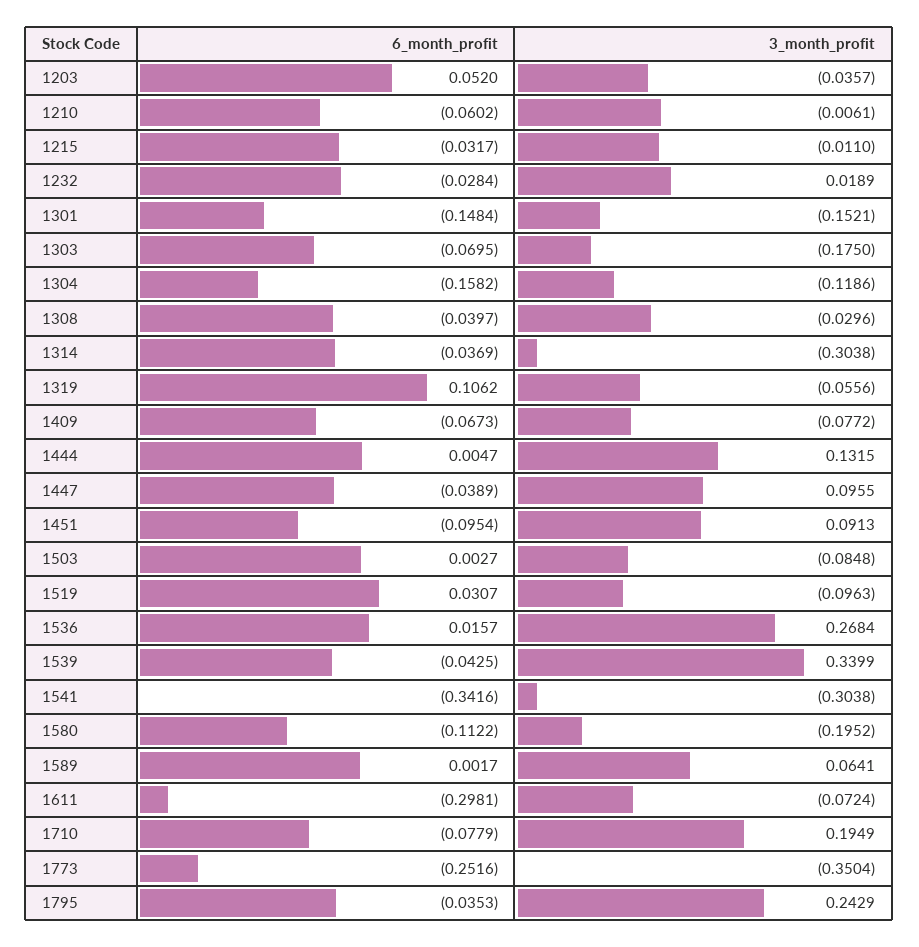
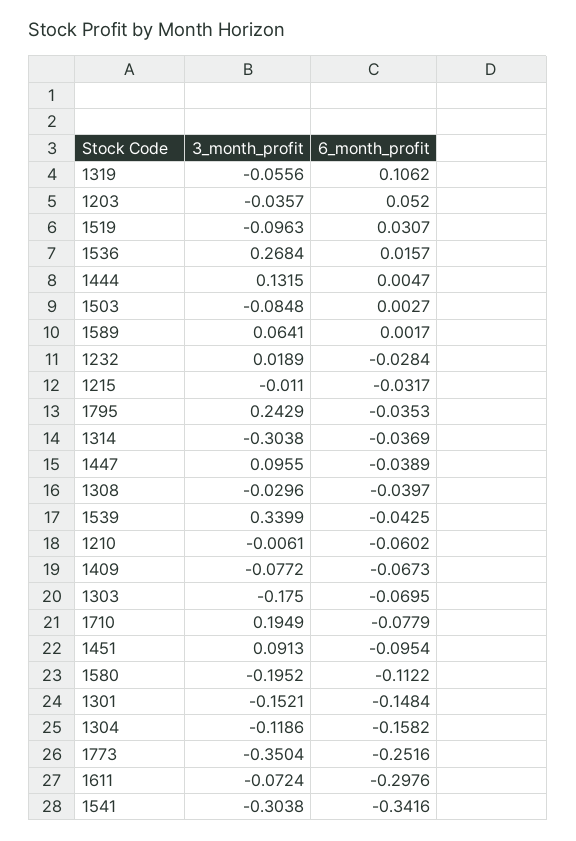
  {
    "6_month_profit": {
      "1203": 0.052,
      "1210": -0.0602,
      "1215": -0.0317,
      "1232": -0.0284,
      "1301": -0.1484,
      "1303": -0.0695,
      "1304": -0.1582,
      "1308": -0.0397,
      "1314": -0.0369,
      "1319": 0.1062,
      "1409": -0.0673,
      "1444": 0.0047,
      "1447": -0.0389,
      "1451": -0.0954,
      "1503": 0.0027,
      "1519": 0.0307,
      "1536": 0.0157,
      "1539": -0.0425,
      "1541": -0.3416,
      "1580": -0.1122,
      "1589": 0.0017,
-     "1611": -0.2981,
+     "1611": -0.2976,
      "1710": -0.0779,
      "1773": -0.2516,
      "1795": -0.0353
    },
    "3_month_profit": {
      "1203": -0.0357,
      "1210": -0.0061,
      "1215": -0.011,
      "1232": 0.0189,
      "1301": -0.1521,
      "1303": -0.175,
      "1304": -0.1186,
      "1308": -0.0296,
      "1314": -0.3038,
      "1319": -0.0556,
      "1409": -0.0772,
      "1444": 0.1315,
      "1447": 0.0955,
      "1451": 0.0913,
      "1503": -0.0848,
      "1519": -0.0963,
      "1536": 0.2684,
      "1539": 0.3399,
      "1541": -0.3038,
      "1580": -0.1952,
      "1589": 0.0641,
      "1611": -0.0724,
      "1710": 0.1949,
      "1773": -0.3504,
      "1795": 0.2429
    }
  }

